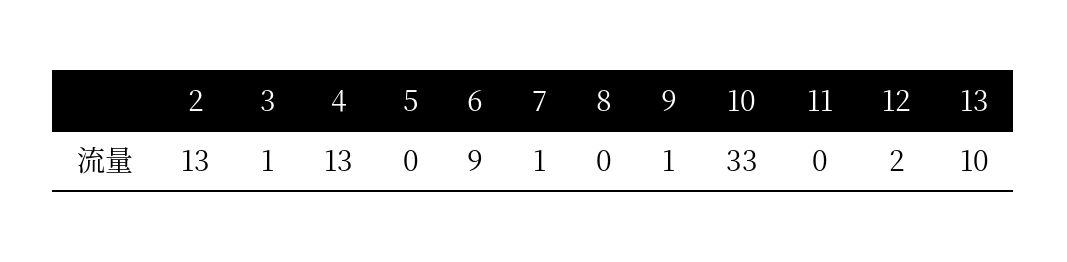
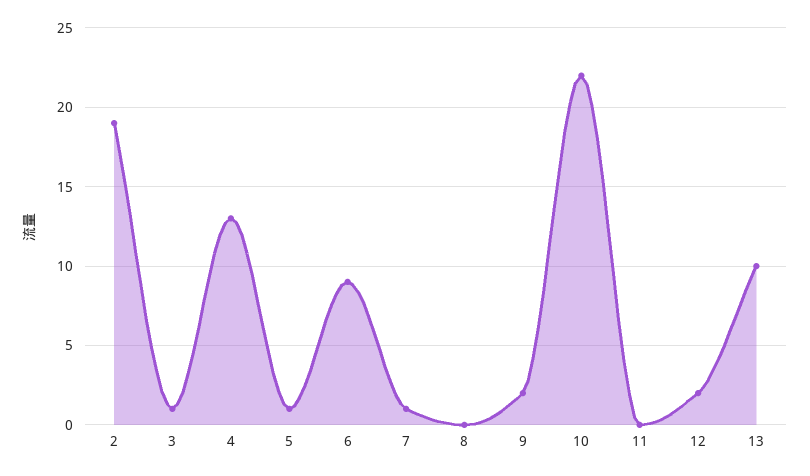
  {
-   "2": 13,
+   "2": 19,
    "3": 1,
    "4": 13,
-   "5": 0,
+   "5": 1,
    "6": 9,
    "7": 1,
    "8": 0,
-   "9": 1,
+   "9": 2,
-   "10": 33,
+   "10": 22,
    "11": 0,
    "12": 2,
    "13": 10
  }

